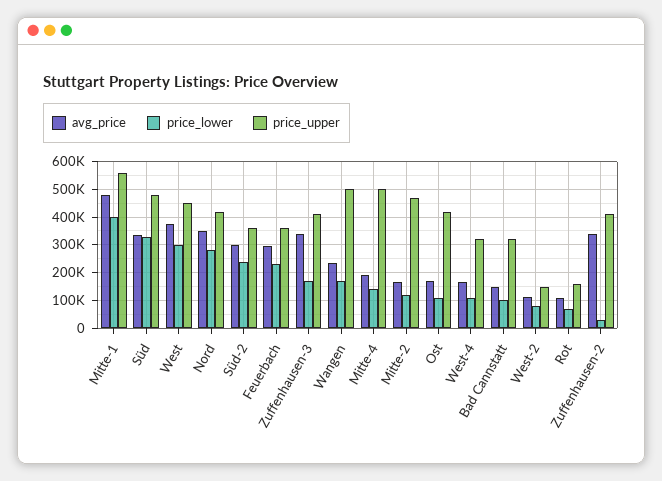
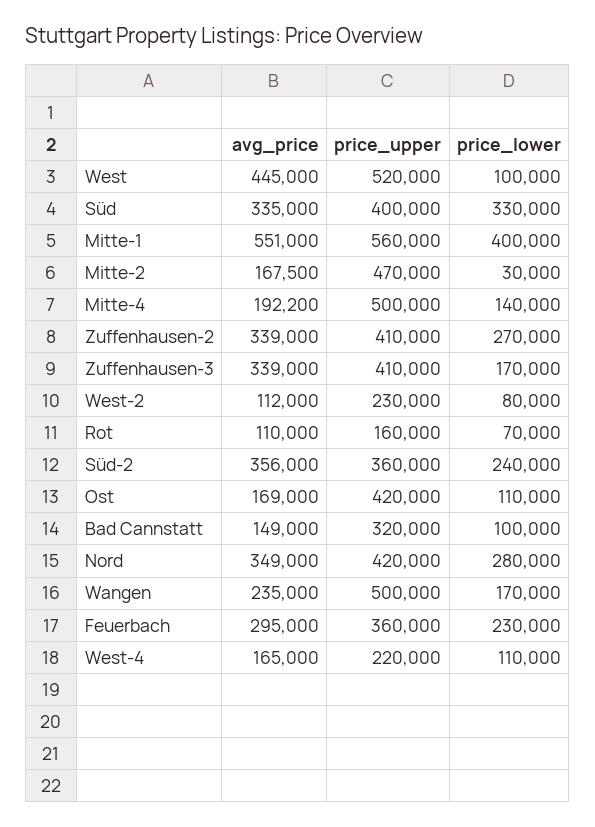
  {
    "avg_price": {
-     "Mitte-1": 475000,
+     "Mitte-1": 551000,
      "Süd": 335000,
-     "West": 375000,
+     "West": 445000,
      "Nord": 349000,
-     "Süd-2": 300000,
+     "Süd-2": 356000,
      "Feuerbach": 295000,
      "Zuffenhausen-3": 339000,
      "Wangen": 235000,
      "Mitte-4": 192200,
      "Mitte-2": 167500,
      "Ost": 169000,
      "West-4": 165000,
      "Bad Cannstatt": 149000,
      "West-2": 112000,
      "Rot": 110000,
      "Zuffenhausen-2": 339000
    },
    "price_lower": {
      "Mitte-1": 400000,
      "Süd": 330000,
-     "West": 300000,
+     "West": 100000,
      "Nord": 280000,
      "Süd-2": 240000,
      "Feuerbach": 230000,
      "Zuffenhausen-3": 170000,
      "Wangen": 170000,
      "Mitte-4": 140000,
-     "Mitte-2": 125000,
+     "Mitte-2": 30000,
      "Ost": 110000,
      "West-4": 110000,
      "Bad Cannstatt": 100000,
      "West-2": 80000,
      "Rot": 70000,
-     "Zuffenhausen-2": 25000
+     "Zuffenhausen-2": 270000
    },
    "price_upper": {
      "Mitte-1": 560000,
-     "Süd": 475000,
+     "Süd": 400000,
-     "West": 450000,
+     "West": 520000,
      "Nord": 420000,
      "Süd-2": 360000,
      "Feuerbach": 360000,
      "Zuffenhausen-3": 410000,
      "Wangen": 500000,
      "Mitte-4": 500000,
      "Mitte-2": 470000,
      "Ost": 420000,
-     "West-4": 325000,
+     "West-4": 220000,
      "Bad Cannstatt": 320000,
-     "West-2": 150000,
+     "West-2": 230000,
      "Rot": 160000,
      "Zuffenhausen-2": 410000
    }
  }

